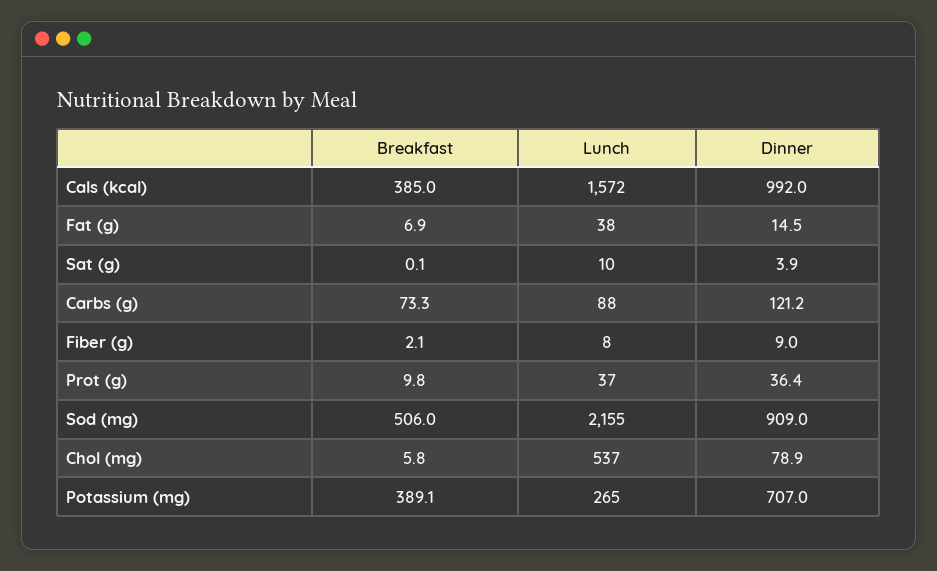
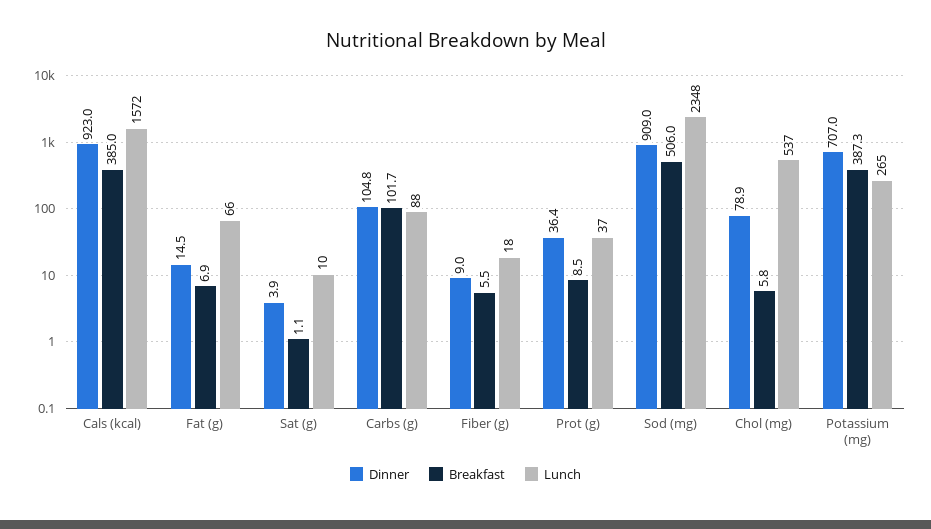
  {
    "Breakfast": {
      "Cals (kcal)": 385,
      "Fat (g)": 6.9,
-     "Sat (g)": 0.1,
+     "Sat (g)": 1.1,
-     "Carbs (g)": 73.3,
+     "Carbs (g)": 101.7,
-     "Fiber (g)": 2.1,
+     "Fiber (g)": 5.5,
-     "Prot (g)": 9.8,
+     "Prot (g)": 8.5,
      "Sod (mg)": 506,
      "Chol (mg)": 5.8,
-     "Potassium (mg)": 389.1
+     "Potassium (mg)": 387.3
    },
    "Lunch": {
      "Cals (kcal)": 1572,
-     "Fat (g)": 38,
+     "Fat (g)": 66,
      "Sat (g)": 10,
      "Carbs (g)": 88,
-     "Fiber (g)": 8,
+     "Fiber (g)": 18,
      "Prot (g)": 37,
-     "Sod (mg)": 2155,
+     "Sod (mg)": 2348,
      "Chol (mg)": 537,
      "Potassium (mg)": 265
    },
    "Dinner": {
-     "Cals (kcal)": 992,
+     "Cals (kcal)": 923,
      "Fat (g)": 14.5,
      "Sat (g)": 3.9,
-     "Carbs (g)": 121.2,
+     "Carbs (g)": 104.8,
      "Fiber (g)": 9,
      "Prot (g)": 36.4,
      "Sod (mg)": 909,
      "Chol (mg)": 78.9,
      "Potassium (mg)": 707
    }
  }

